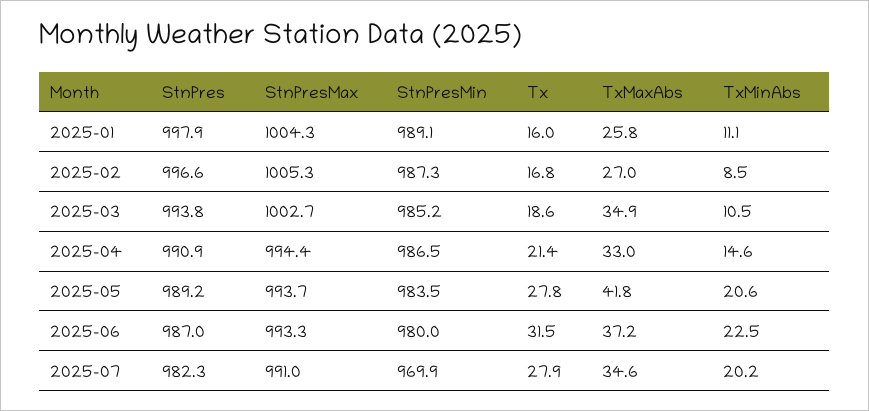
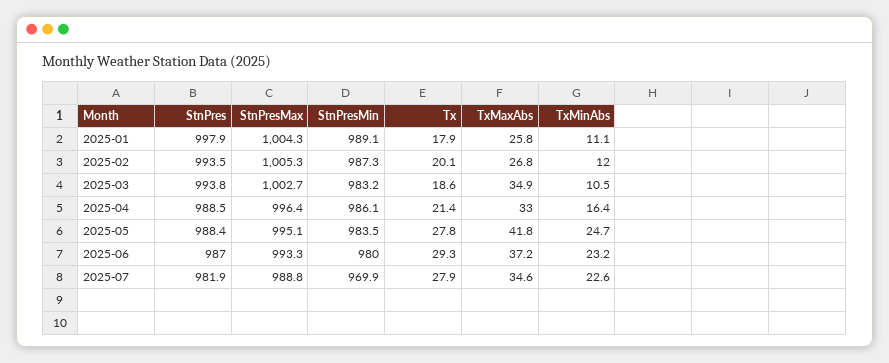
  {
    "StnPres": {
      "2025-01": 997.9,
-     "2025-02": 996.6,
+     "2025-02": 993.5,
      "2025-03": 993.8,
-     "2025-04": 990.9,
+     "2025-04": 988.5,
-     "2025-05": 989.2,
+     "2025-05": 988.4,
      "2025-06": 987,
-     "2025-07": 982.3
+     "2025-07": 981.9
    },
    "StnPresMax": {
      "2025-01": 1004.3,
      "2025-02": 1005.3,
      "2025-03": 1002.7,
-     "2025-04": 994.4,
+     "2025-04": 996.4,
-     "2025-05": 993.7,
+     "2025-05": 995.1,
      "2025-06": 993.3,
-     "2025-07": 991
+     "2025-07": 988.8
    },
    "StnPresMin": {
      "2025-01": 989.1,
      "2025-02": 987.3,
-     "2025-03": 985.2,
+     "2025-03": 983.2,
-     "2025-04": 986.5,
+     "2025-04": 986.1,
      "2025-05": 983.5,
      "2025-06": 980,
      "2025-07": 969.9
    },
    "Tx": {
-     "2025-01": 16,
+     "2025-01": 17.9,
-     "2025-02": 16.8,
+     "2025-02": 20.1,
      "2025-03": 18.6,
      "2025-04": 21.4,
      "2025-05": 27.8,
-     "2025-06": 31.5,
+     "2025-06": 29.3,
      "2025-07": 27.9
    },
    "TxMaxAbs": {
      "2025-01": 25.8,
-     "2025-02": 27,
+     "2025-02": 26.8,
      "2025-03": 34.9,
      "2025-04": 33,
      "2025-05": 41.8,
      "2025-06": 37.2,
      "2025-07": 34.6
    },
    "TxMinAbs": {
      "2025-01": 11.1,
-     "2025-02": 8.5,
+     "2025-02": 12,
      "2025-03": 10.5,
-     "2025-04": 14.6,
+     "2025-04": 16.4,
-     "2025-05": 20.6,
+     "2025-05": 24.7,
-     "2025-06": 22.5,
+     "2025-06": 23.2,
-     "2025-07": 20.2
+     "2025-07": 22.6
    }
  }

